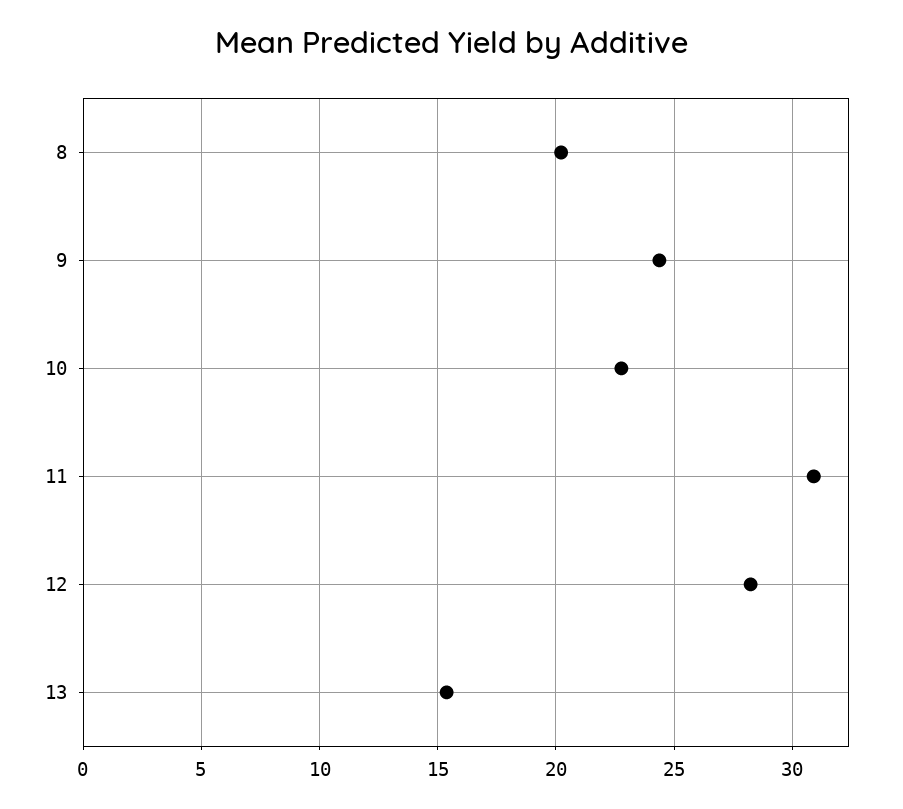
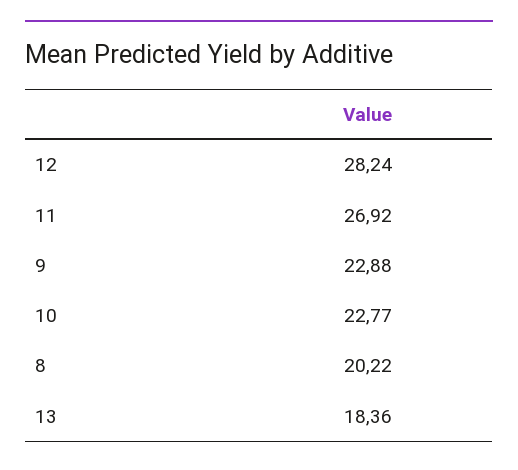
  {
    "8": 20.22,
-   "9": 24.5,
+   "9": 22.88,
    "10": 22.77,
-   "11": 31,
+   "11": 26.92,
    "12": 28.24,
-   "13": 15.5
+   "13": 18.36
  }

